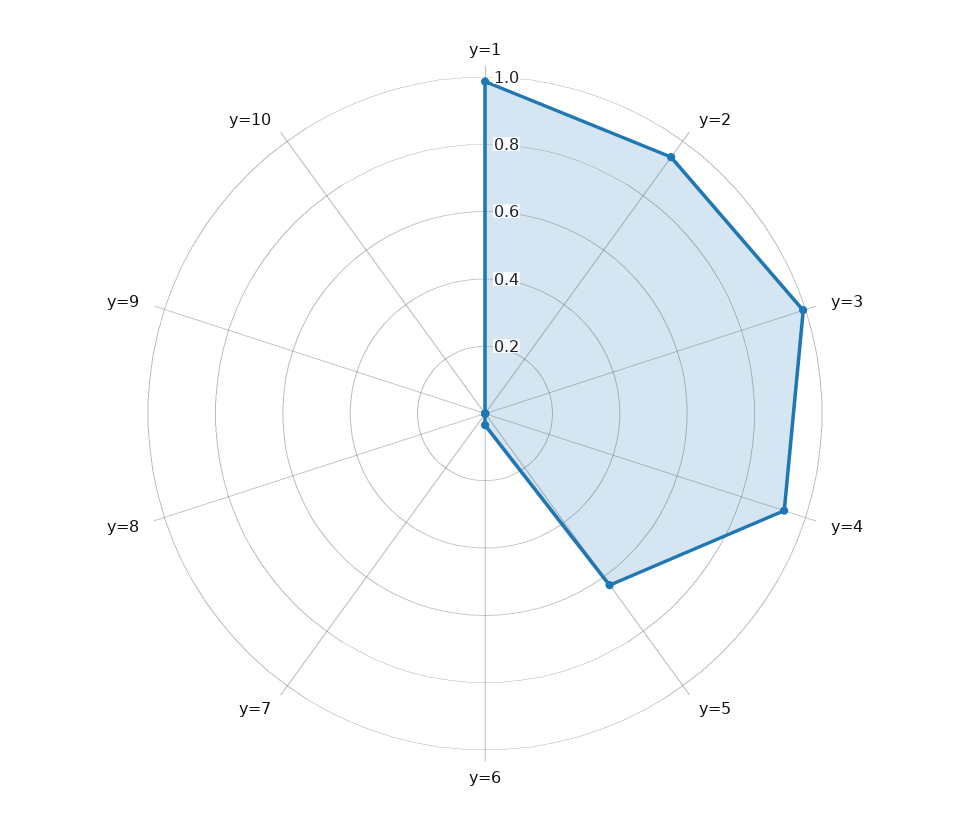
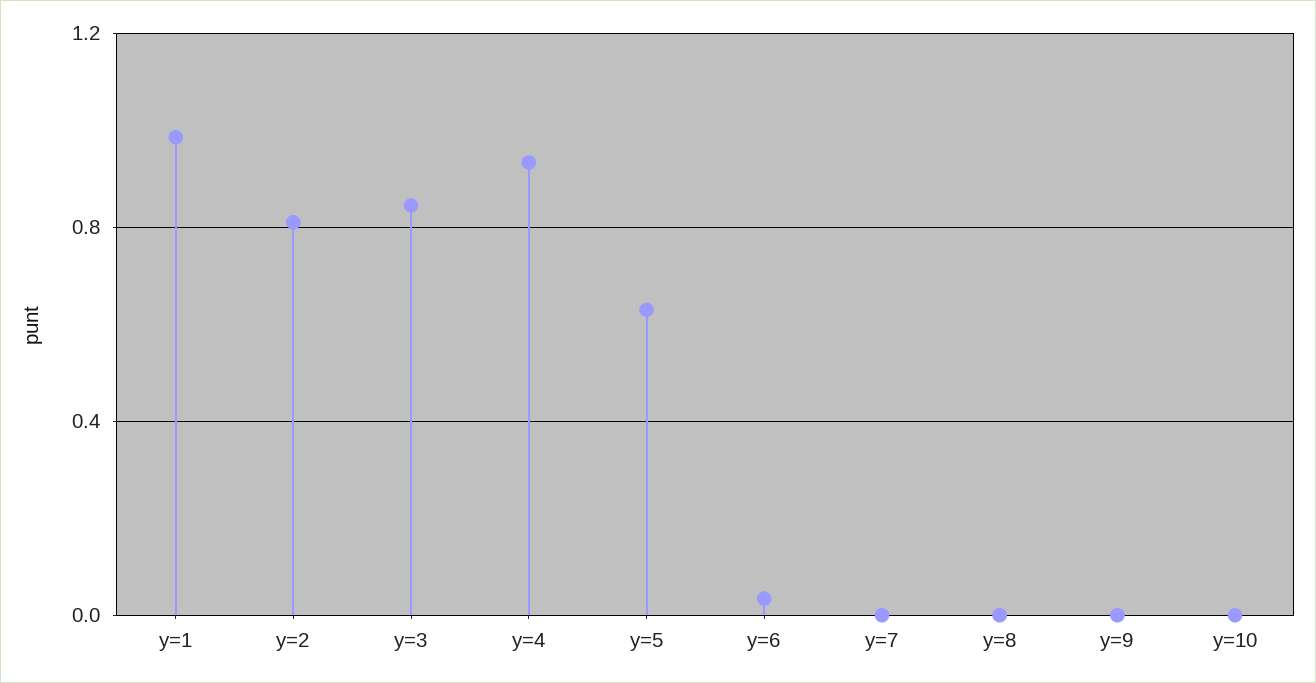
  {
    "y=1": 1,
-   "y=2": 0.95,
+   "y=2": 0.8,
-   "y=3": 1,
+   "y=3": 0.85,
    "y=4": 0.95,
    "y=5": 0.65,
    "y=6": 0.05,
    "y=7": 0,
    "y=8": 0,
    "y=9": 0,
    "y=10": 0
  }

